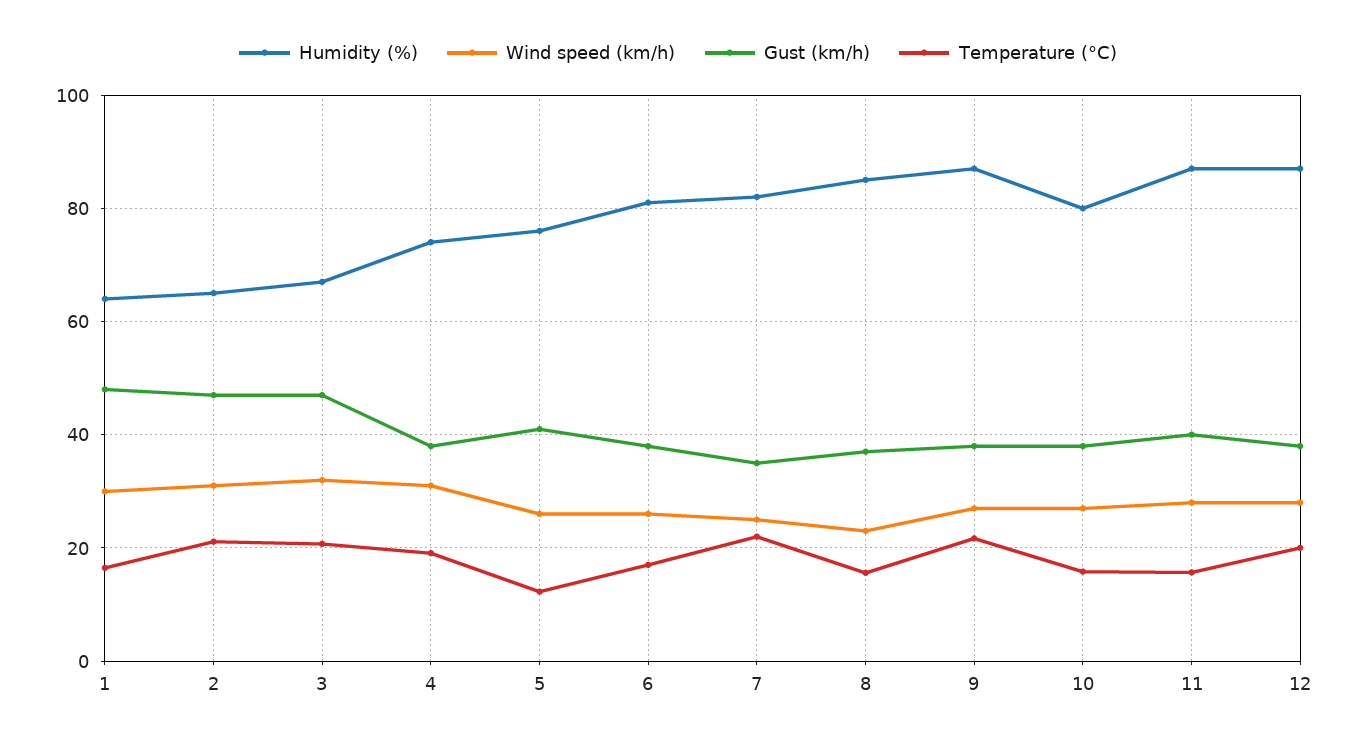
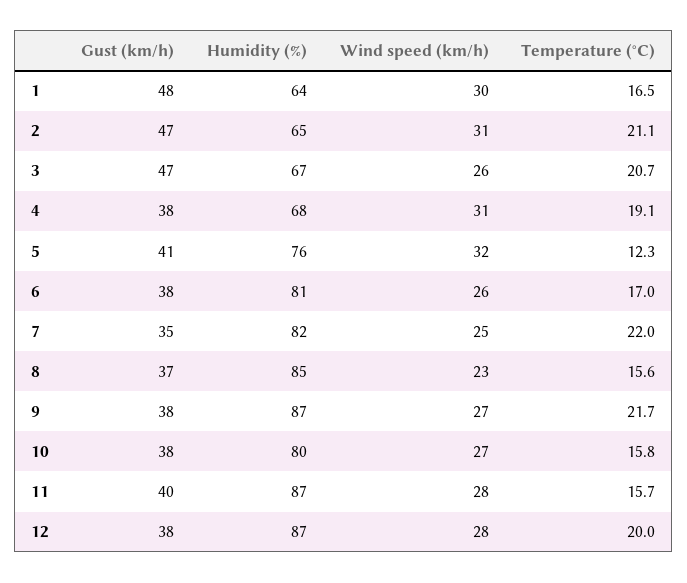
  {
    "Humidity (%)": {
      "1": 64,
      "2": 65,
      "3": 67,
-     "4": 74,
+     "4": 68,
      "5": 76,
      "6": 81,
      "7": 82,
      "8": 85,
      "9": 87,
      "10": 80,
      "11": 87,
      "12": 87
    },
    "Wind speed (km/h)": {
      "1": 30,
      "2": 31,
-     "3": 32,
+     "3": 26,
      "4": 31,
-     "5": 26,
+     "5": 32,
      "6": 26,
      "7": 25,
      "8": 23,
      "9": 27,
      "10": 27,
      "11": 28,
      "12": 28
    },
    "Gust (km/h)": {
      "1": 48,
      "2": 47,
      "3": 47,
      "4": 38,
      "5": 41,
      "6": 38,
      "7": 35,
      "8": 37,
      "9": 38,
      "10": 38,
      "11": 40,
      "12": 38
    },
    "Temperature (°C)": {
      "1": 16.5,
      "2": 21.1,
      "3": 20.7,
      "4": 19.1,
      "5": 12.3,
      "6": 17,
      "7": 22,
      "8": 15.6,
      "9": 21.7,
      "10": 15.8,
      "11": 15.7,
      "12": 20
    }
  }

